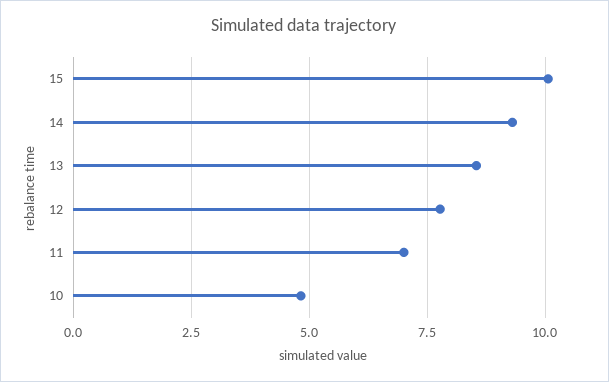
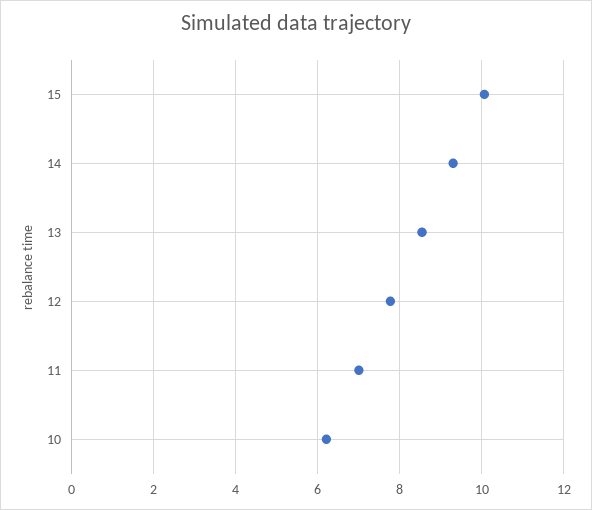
  {
    "15": 10,
    "14": 9.4,
    "13": 8.6,
    "12": 7.8,
    "11": 7,
-   "10": 4.75
+   "10": 6.2
  }

